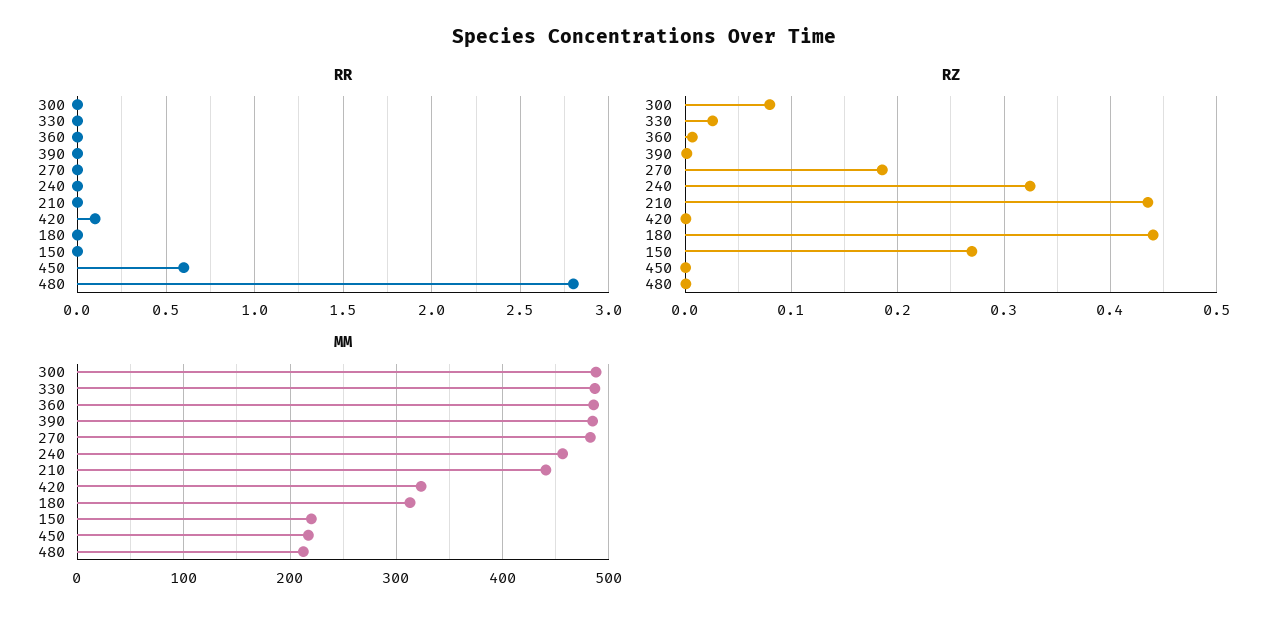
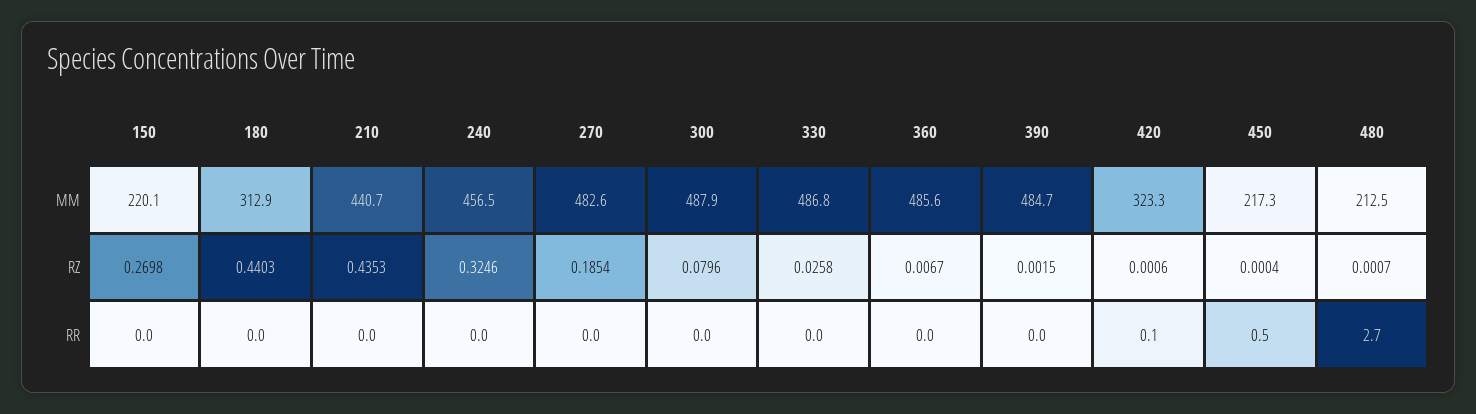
  {
    "RR": {
      "300": 0,
      "330": 0,
      "360": 0,
      "390": 0,
      "270": 0,
      "240": 0,
      "210": 0,
      "420": 0.1,
      "180": 0,
      "150": 0,
-     "450": 0.6,
+     "450": 0.5,
-     "480": 2.8
+     "480": 2.7
    },
    "RZ": {
      "300": 0.0796,
      "330": 0.0258,
      "360": 0.0067,
      "390": 0.0015,
      "270": 0.1854,
      "240": 0.3246,
      "210": 0.4353,
      "420": 0.0006,
      "180": 0.4403,
      "150": 0.2698,
      "450": 0.0004,
      "480": 0.0007
    },
    "MM": {
      "300": 487.9,
      "330": 486.8,
      "360": 485.6,
      "390": 484.7,
      "270": 482.6,
      "240": 456.5,
      "210": 440.7,
      "420": 323.3,
      "180": 312.9,
      "150": 220.1,
      "450": 217.3,
      "480": 212.5
    }
  }

